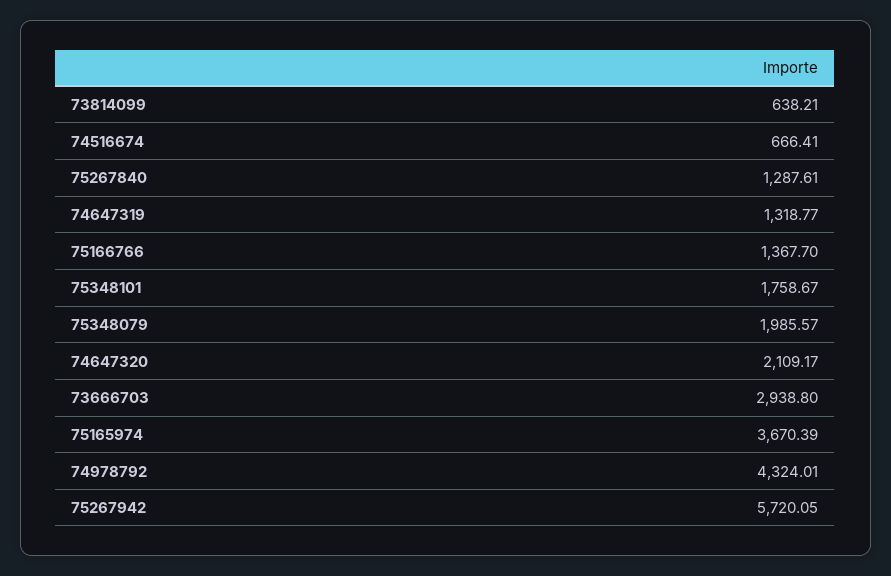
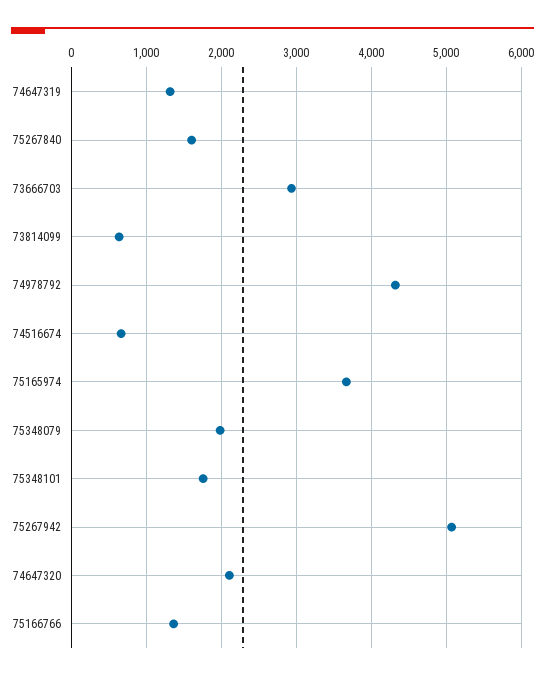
  {
    "73814099": 638.21,
    "74516674": 666.41,
-   "75267840": 1287.61,
+   "75267840": 1600,
    "74647319": 1318.77,
    "75166766": 1367.7,
    "75348101": 1758.67,
    "75348079": 1985.57,
    "74647320": 2109.17,
    "73666703": 2938.8,
    "75165974": 3670.39,
    "74978792": 4324.01,
-   "75267942": 5720.05
+   "75267942": 5100
  }

